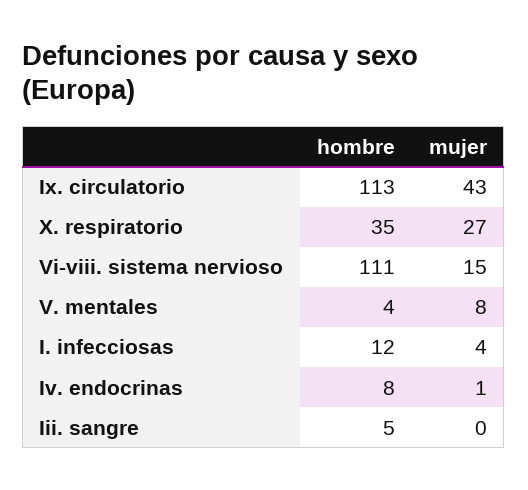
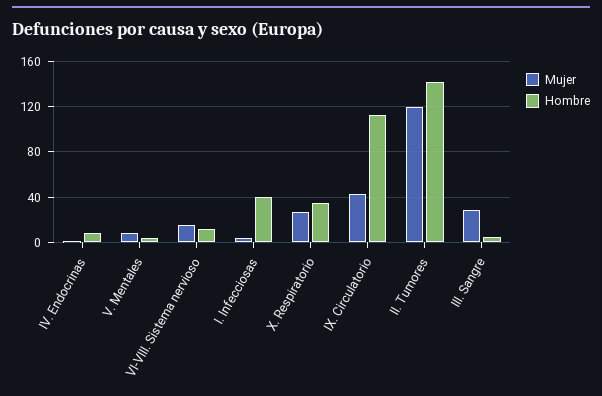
  {
    "hombre": {
      "Ix. circulatorio": 113,
      "X. respiratorio": 35,
-     "Vi-viii. sistema nervioso": 111,
+     "Vi-viii. sistema nervioso": 10,
      "V. mentales": 4,
-     "I. infecciosas": 12,
+     "I. infecciosas": 40,
      "Iv. endocrinas": 8,
-     "Iii. sangre": 5
+     "Iii. sangre": 5,
+     "II. Tumores": 140
    },
    "mujer": {
      "Ix. circulatorio": 43,
      "X. respiratorio": 27,
      "Vi-viii. sistema nervioso": 15,
      "V. mentales": 8,
      "I. infecciosas": 4,
      "Iv. endocrinas": 1,
-     "Iii. sangre": 0
+     "Iii. sangre": 30,
+     "II. Tumores": 120
    }
  }

